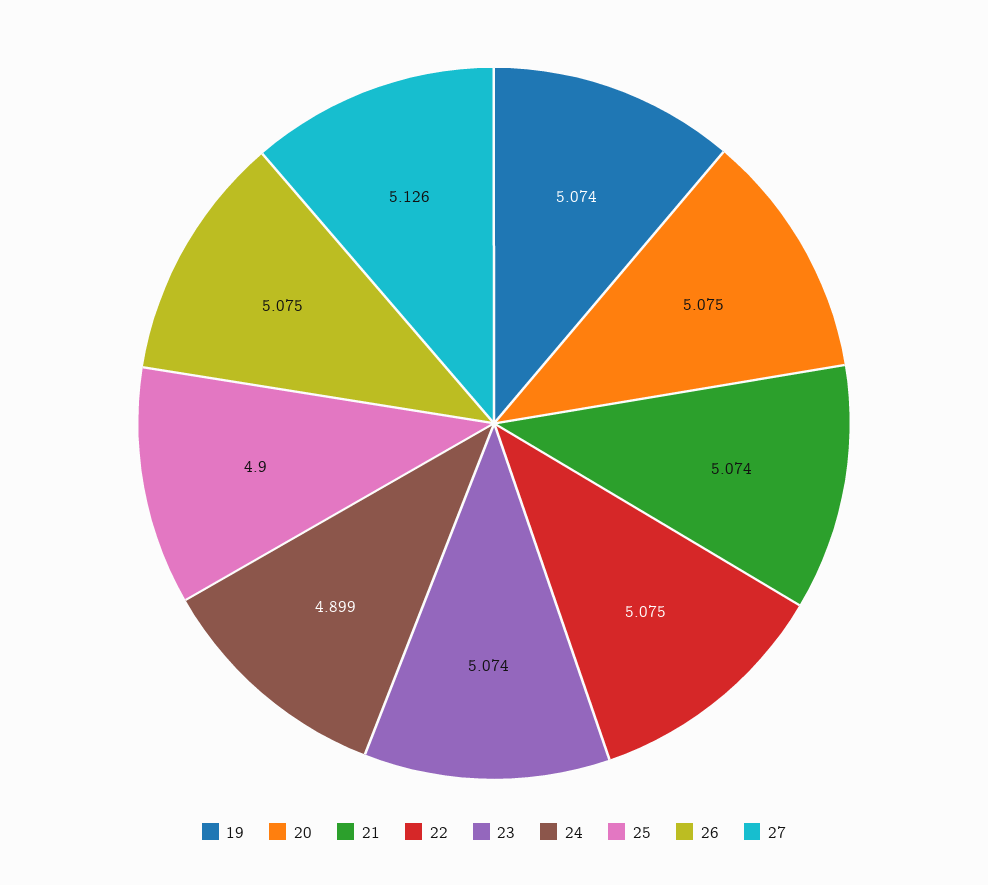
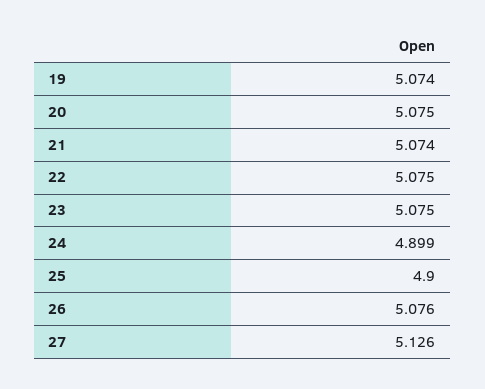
  {
    "19": 5.074,
    "20": 5.075,
    "21": 5.074,
    "22": 5.075,
-   "23": 5.074,
+   "23": 5.075,
    "24": 4.899,
    "25": 4.9,
-   "26": 5.075,
+   "26": 5.076,
    "27": 5.126
  }

